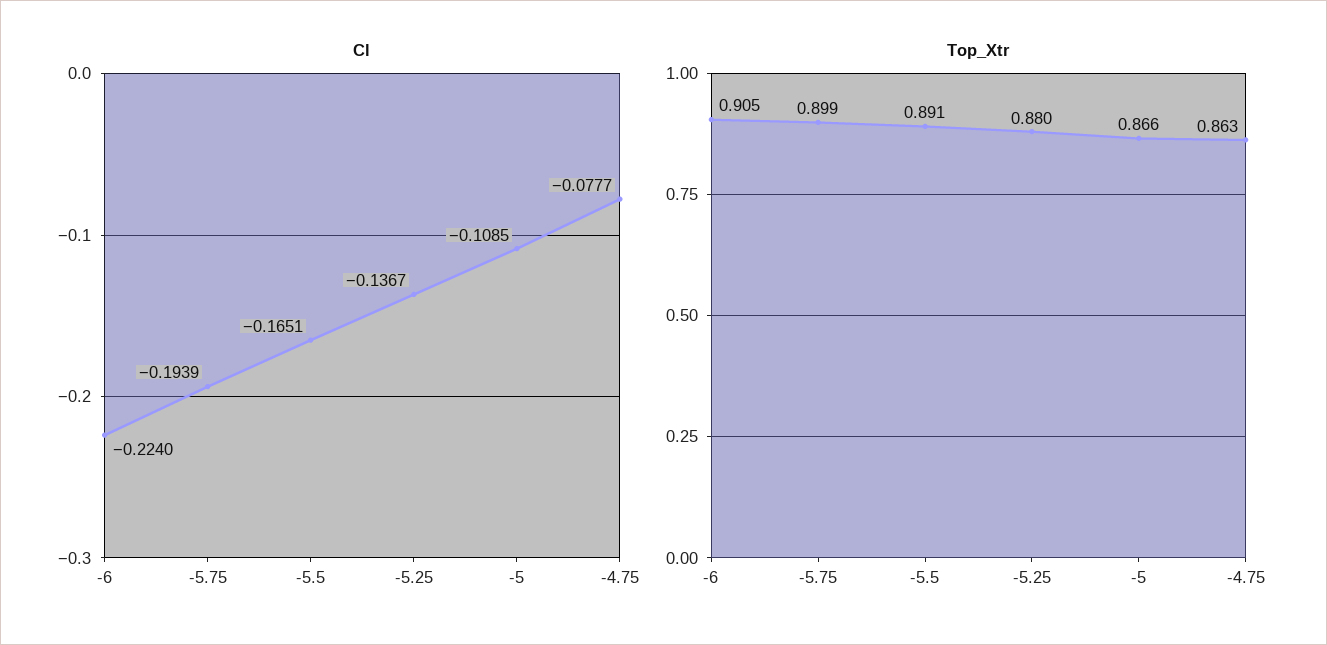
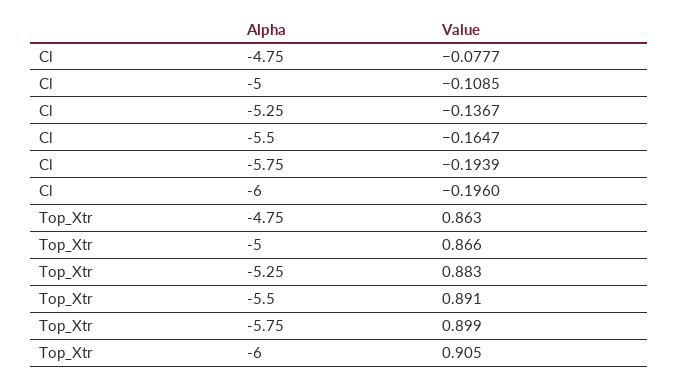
  {
    "Cl": {
-     "-6": -0.224,
+     "-6": -0.196,
      "-5.75": -0.1939,
-     "-5.5": -0.1651,
+     "-5.5": -0.1647,
      "-5.25": -0.1367,
      "-5": -0.1085,
      "-4.75": -0.0777
    },
    "Top_Xtr": {
      "-6": 0.905,
      "-5.75": 0.899,
      "-5.5": 0.891,
-     "-5.25": 0.88,
+     "-5.25": 0.883,
      "-5": 0.866,
      "-4.75": 0.863
    }
  }

